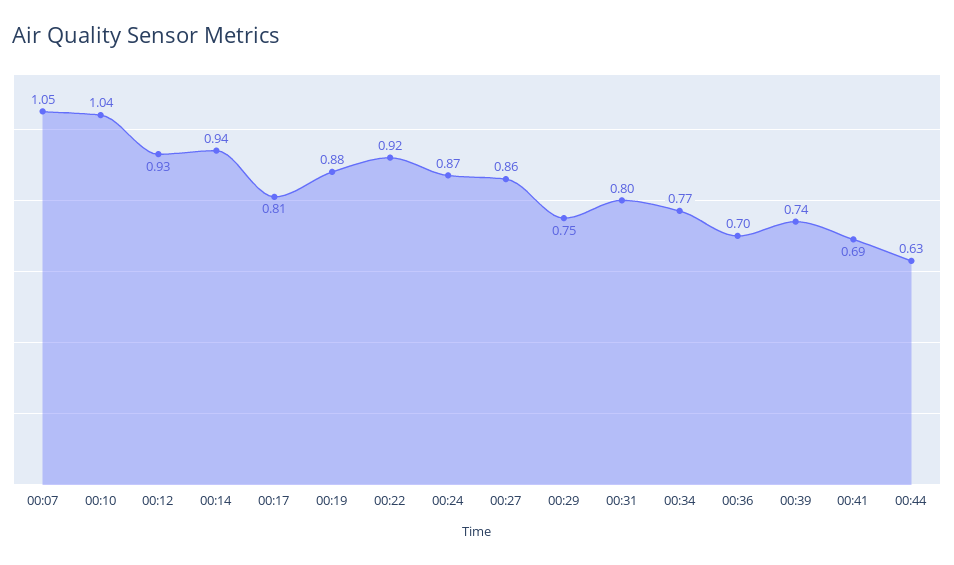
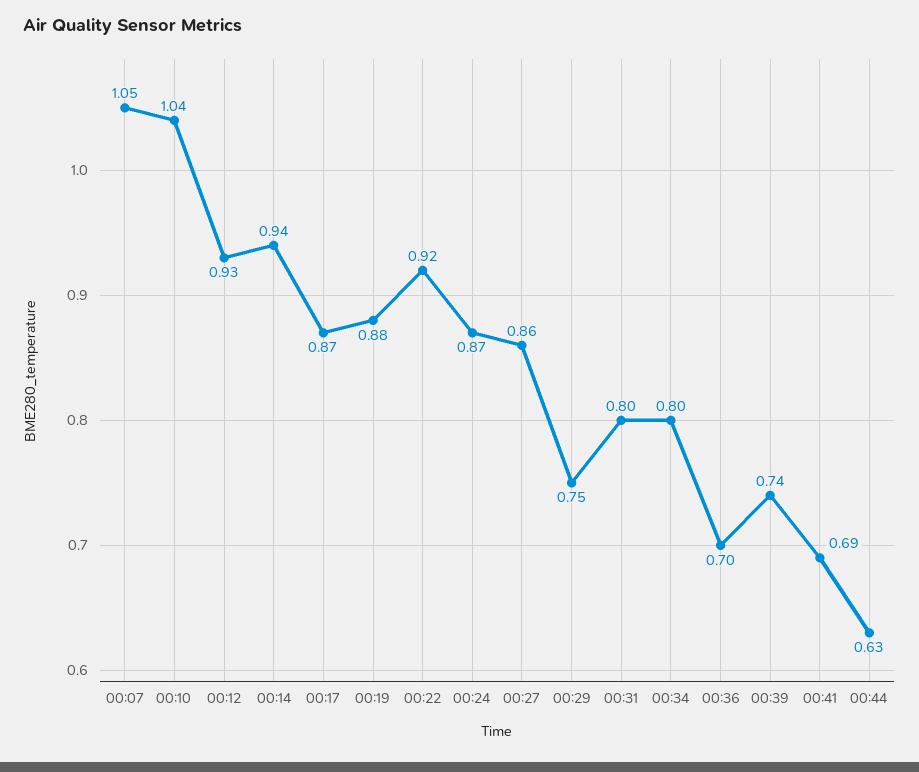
  {
    "00:07": 1.05,
    "00:10": 1.04,
    "00:12": 0.93,
    "00:14": 0.94,
-   "00:17": 0.81,
+   "00:17": 0.87,
    "00:19": 0.88,
    "00:22": 0.92,
    "00:24": 0.87,
    "00:27": 0.86,
    "00:29": 0.75,
    "00:31": 0.8,
-   "00:34": 0.77,
+   "00:34": 0.8,
    "00:36": 0.7,
    "00:39": 0.74,
    "00:41": 0.69,
    "00:44": 0.63
  }

